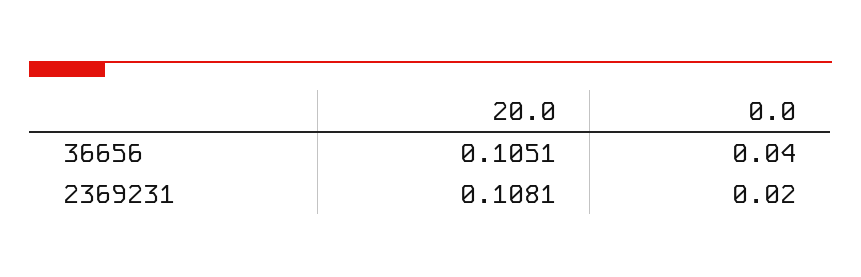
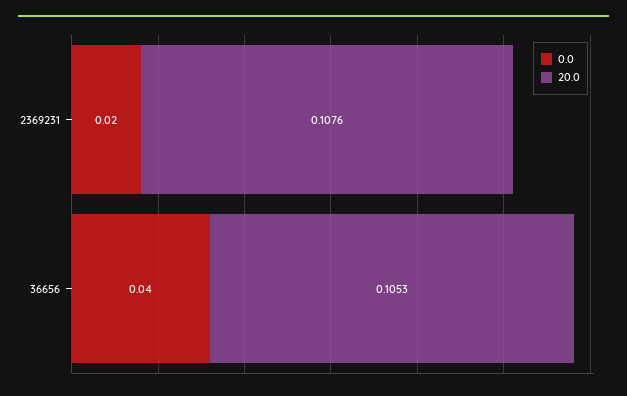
  {
    "20.0": {
-     "36656": 0.1051,
+     "36656": 0.1053,
-     "2369231": 0.1081
+     "2369231": 0.1076
    },
    "0.0": {
      "36656": 0.04,
      "2369231": 0.02
    }
  }

